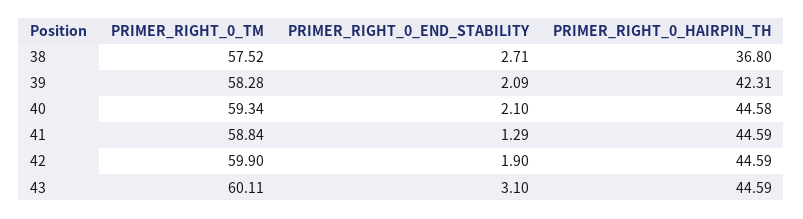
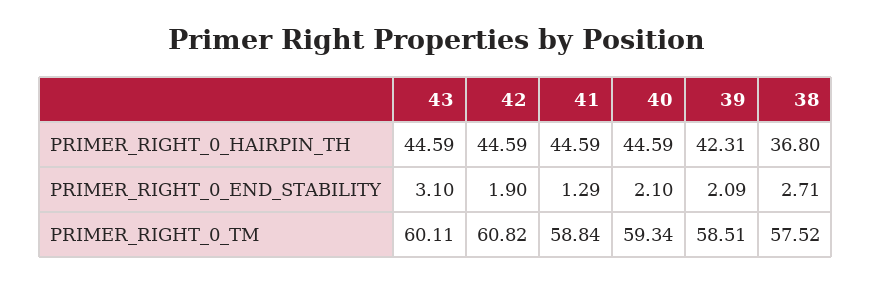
  {
    "PRIMER_RIGHT_0_TM": {
      "38": 57.52,
-     "39": 58.28,
+     "39": 58.51,
      "40": 59.34,
      "41": 58.84,
-     "42": 59.9,
+     "42": 60.82,
      "43": 60.11
    },
    "PRIMER_RIGHT_0_END_STABILITY": {
      "38": 2.71,
      "39": 2.09,
      "40": 2.1,
      "41": 1.29,
      "42": 1.9,
      "43": 3.1
    },
    "PRIMER_RIGHT_0_HAIRPIN_TH": {
      "38": 36.8,
      "39": 42.31,
-     "40": 44.58,
+     "40": 44.59,
      "41": 44.59,
      "42": 44.59,
      "43": 44.59
    }
  }

